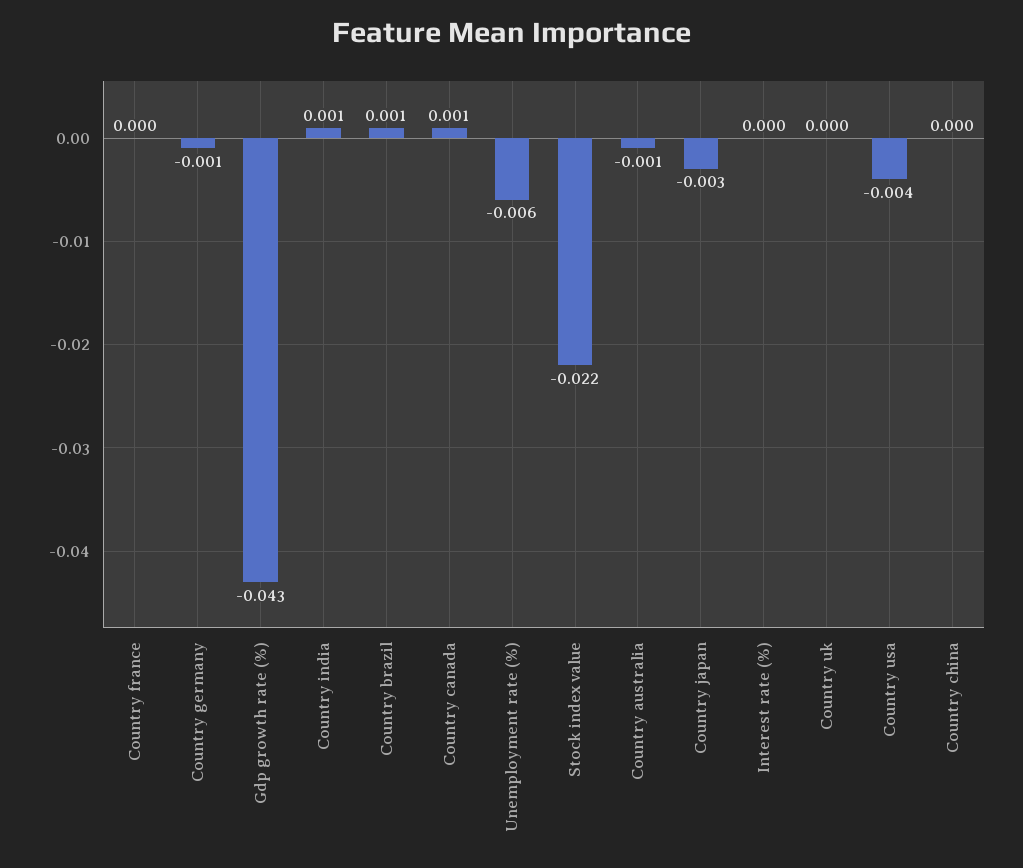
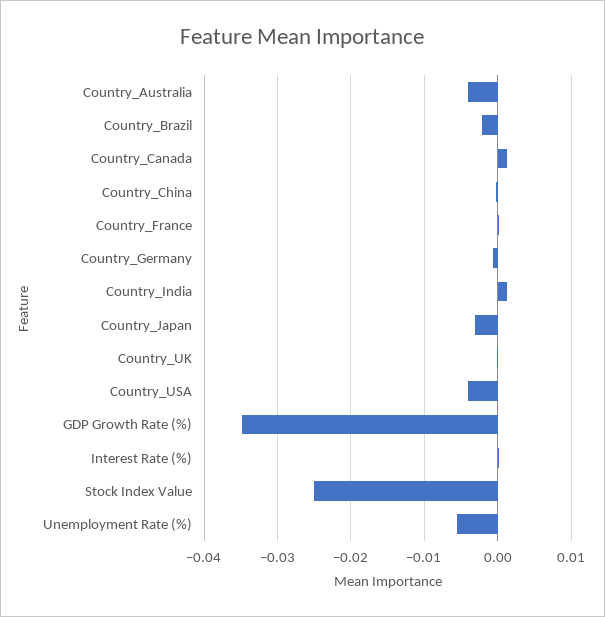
  {
    "Country france": 0,
    "Country germany": -0.001,
-   "Gdp growth rate (%)": -0.043,
+   "Gdp growth rate (%)": -0.035,
    "Country india": 0.001,
-   "Country brazil": 0.001,
+   "Country brazil": -0.002,
    "Country canada": 0.001,
    "Unemployment rate (%)": -0.006,
-   "Stock index value": -0.022,
+   "Stock index value": -0.025,
-   "Country australia": -0.001,
+   "Country australia": -0.004,
    "Country japan": -0.003,
    "Interest rate (%)": 0,
    "Country uk": 0,
    "Country usa": -0.004,
    "Country china": 0
  }

